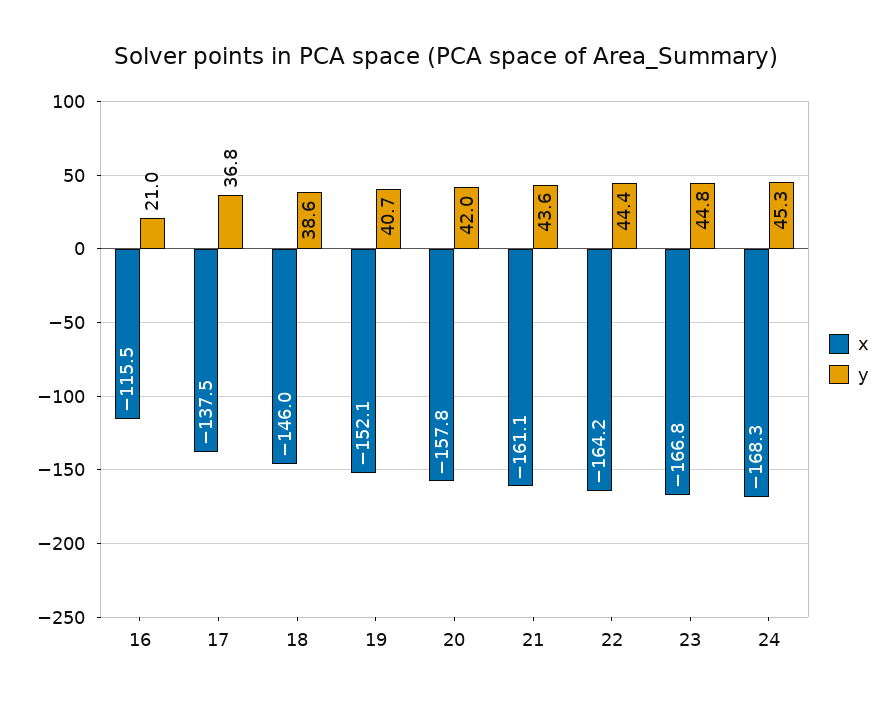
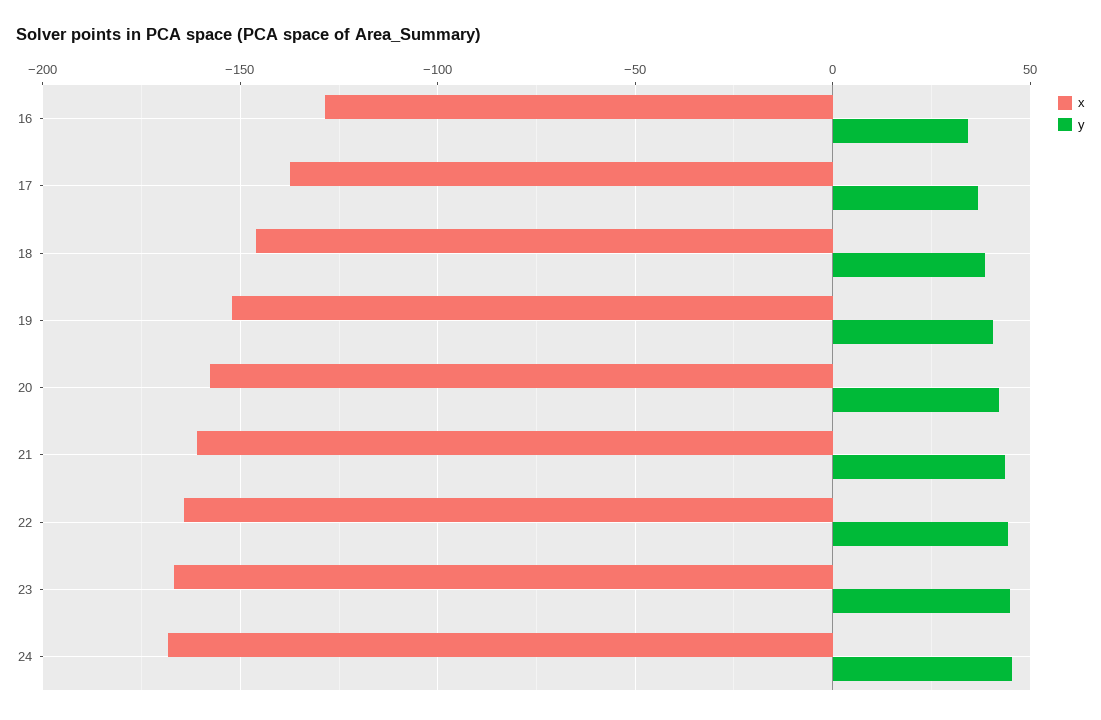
  {
    "x": {
-     "16": -115.5,
+     "16": -130,
      "17": -137.5,
      "18": -146,
      "19": -152.1,
      "20": -157.8,
      "21": -161.1,
      "22": -164.2,
      "23": -166.8,
      "24": -168.3
    },
    "y": {
-     "16": 21,
+     "16": 35,
      "17": 36.8,
      "18": 38.6,
      "19": 40.7,
      "20": 42,
      "21": 43.6,
      "22": 44.4,
      "23": 44.8,
      "24": 45.3
    }
  }

